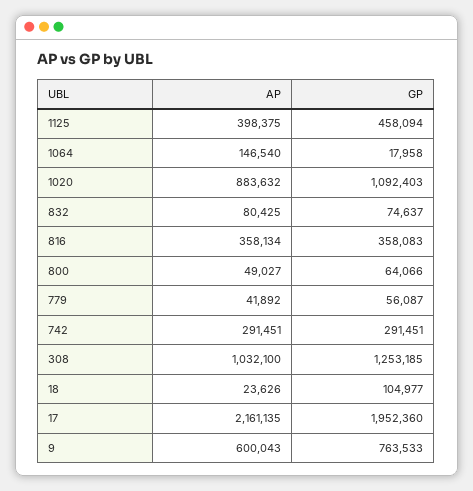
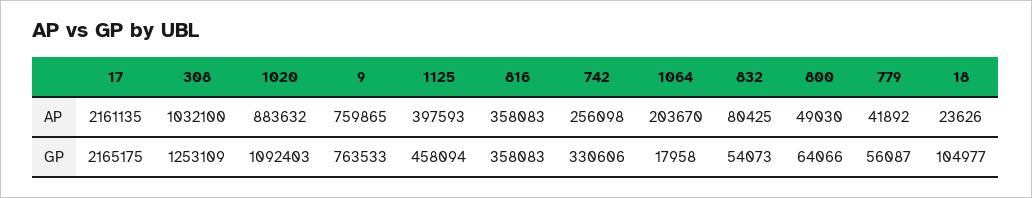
  {
    "AP": {
-     "1125": 398375,
+     "1125": 397593,
-     "1064": 146540,
+     "1064": 203670,
      "1020": 883632,
      "832": 80425,
-     "816": 358134,
+     "816": 358083,
-     "800": 49027,
+     "800": 49030,
      "779": 41892,
-     "742": 291451,
+     "742": 256098,
      "308": 1032100,
      "18": 23626,
      "17": 2161135,
-     "9": 600043
+     "9": 759865
    },
    "GP": {
      "1125": 458094,
      "1064": 17958,
      "1020": 1092403,
-     "832": 74637,
+     "832": 54073,
      "816": 358083,
      "800": 64066,
      "779": 56087,
-     "742": 291451,
+     "742": 330606,
-     "308": 1253185,
+     "308": 1253109,
      "18": 104977,
-     "17": 1952360,
+     "17": 2165175,
      "9": 763533
    }
  }

